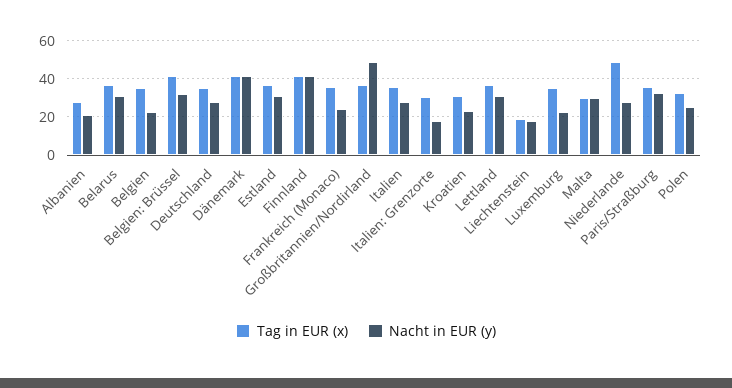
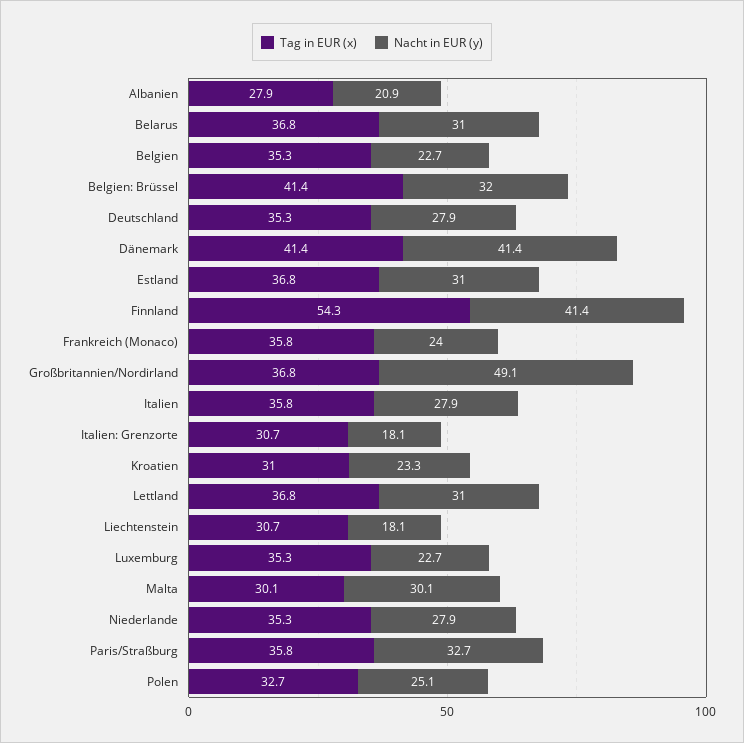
  {
    "Tag in EUR (x)": {
      "Albanien": 27.9,
      "Belarus": 36.8,
      "Belgien": 35.3,
      "Belgien: Brüssel": 41.4,
      "Deutschland": 35.3,
      "Dänemark": 41.4,
      "Estland": 36.8,
-     "Finnland": 40,
+     "Finnland": 54.3,
      "Frankreich (Monaco)": 35.8,
      "Großbritannien/Nordirland": 36.8,
      "Italien": 35.8,
      "Italien: Grenzorte": 30.7,
      "Kroatien": 31,
      "Lettland": 36.8,
-     "Liechtenstein": 20,
+     "Liechtenstein": 30.7,
      "Luxemburg": 35.3,
      "Malta": 30.1,
-     "Niederlande": 50,
+     "Niederlande": 35.3,
      "Paris/Straßburg": 35.8,
      "Polen": 32.7
    },
    "Nacht in EUR (y)": {
      "Albanien": 20.9,
      "Belarus": 31,
      "Belgien": 22.7,
      "Belgien: Brüssel": 32,
      "Deutschland": 27.9,
      "Dänemark": 41.4,
      "Estland": 31,
      "Finnland": 41.4,
      "Frankreich (Monaco)": 24,
      "Großbritannien/Nordirland": 49.1,
      "Italien": 27.9,
      "Italien: Grenzorte": 18.1,
      "Kroatien": 23.3,
      "Lettland": 31,
      "Liechtenstein": 18.1,
      "Luxemburg": 22.7,
      "Malta": 30.1,
      "Niederlande": 27.9,
      "Paris/Straßburg": 32.7,
      "Polen": 25.1
    }
  }

